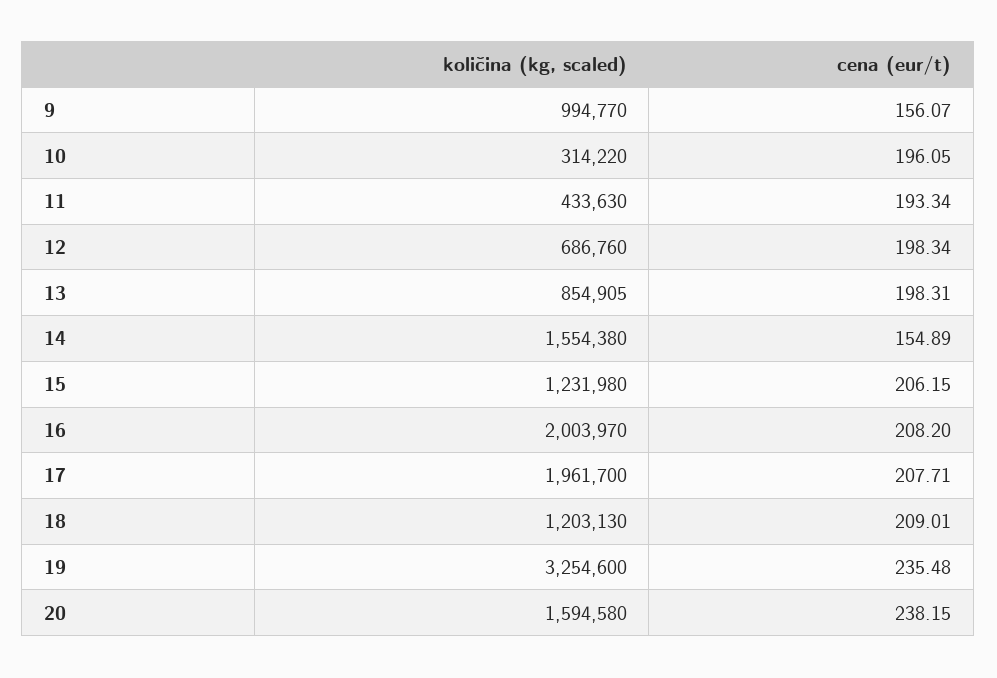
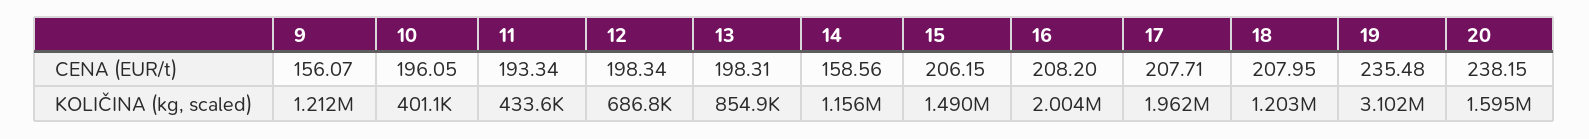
  {
    "količina (kg, scaled)": {
-     "9": 994770,
+     "9": 1212000,
-     "10": 314220,
+     "10": 401100,
      "11": 433630,
      "12": 686760,
      "13": 854905,
-     "14": 1554380,
+     "14": 1156000,
-     "15": 1231980,
+     "15": 1490000,
      "16": 2003970,
      "17": 1961700,
      "18": 1203130,
-     "19": 3254600,
+     "19": 3102000,
      "20": 1594580
    },
    "cena (eur/t)": {
      "9": 156.07,
      "10": 196.05,
      "11": 193.34,
      "12": 198.34,
      "13": 198.31,
-     "14": 154.89,
+     "14": 158.56,
      "15": 206.15,
      "16": 208.2,
      "17": 207.71,
-     "18": 209.01,
+     "18": 207.95,
      "19": 235.48,
      "20": 238.15
    }
  }

